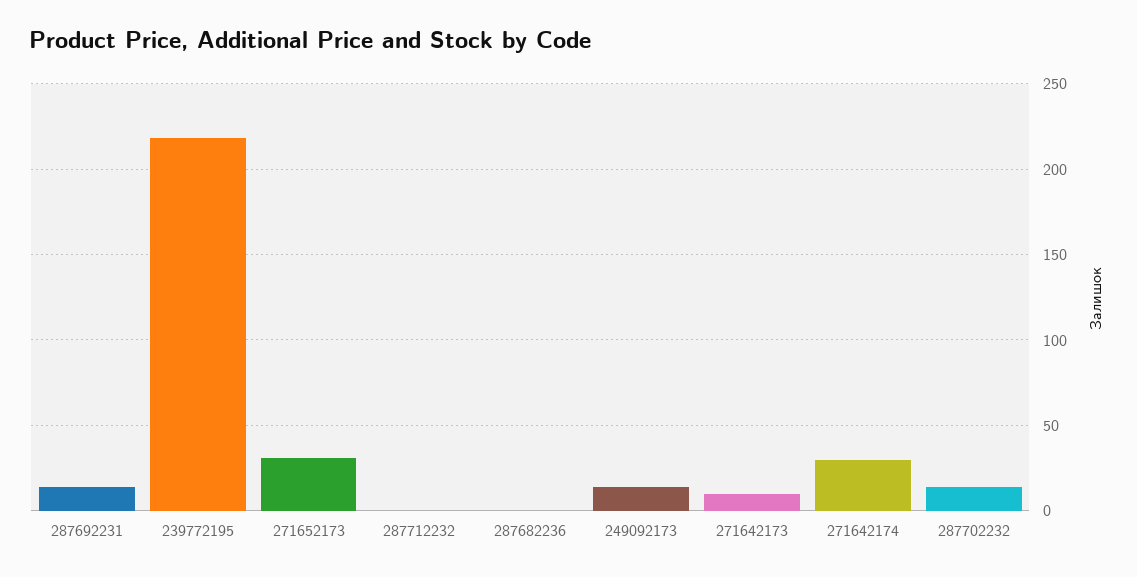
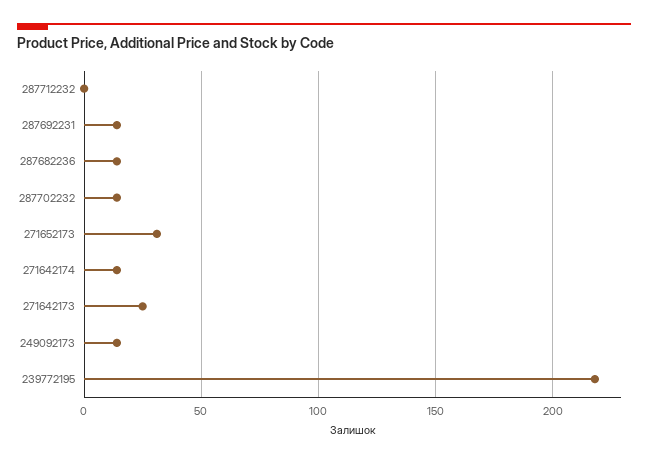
  {
    "287692231": 15,
    "239772195": 220,
    "271652173": 30,
    "287712232": 0,
-   "287682236": 0,
+   "287682236": 15,
    "249092173": 15,
-   "271642173": 10,
+   "271642173": 25,
-   "271642174": 30,
+   "271642174": 15,
    "287702232": 15
  }

